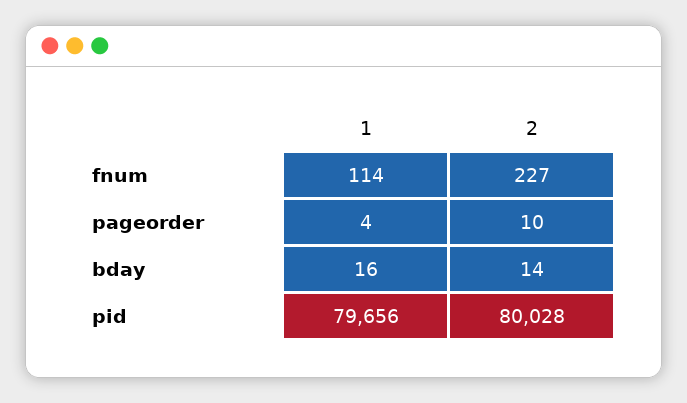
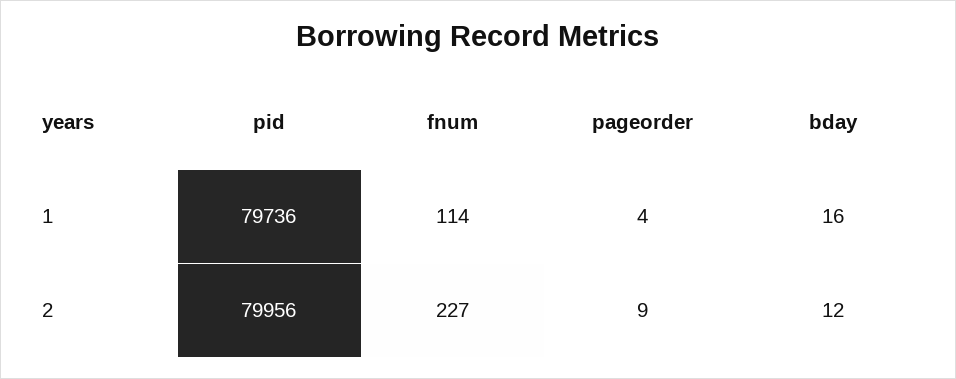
  {
    "1": {
      "fnum": 114,
      "pageorder": 4,
      "bday": 16,
-     "pid": 79656
+     "pid": 79736
    },
    "2": {
      "fnum": 227,
-     "pageorder": 10,
+     "pageorder": 9,
-     "bday": 14,
+     "bday": 12,
-     "pid": 80028
+     "pid": 79956
    }
  }

